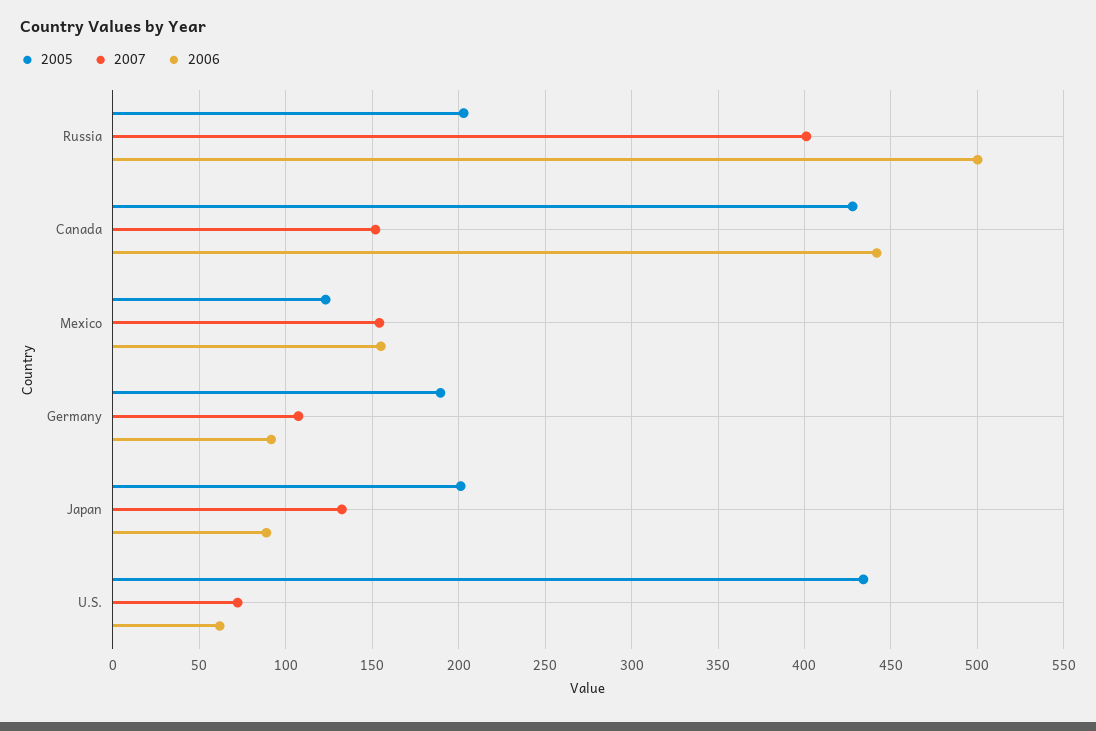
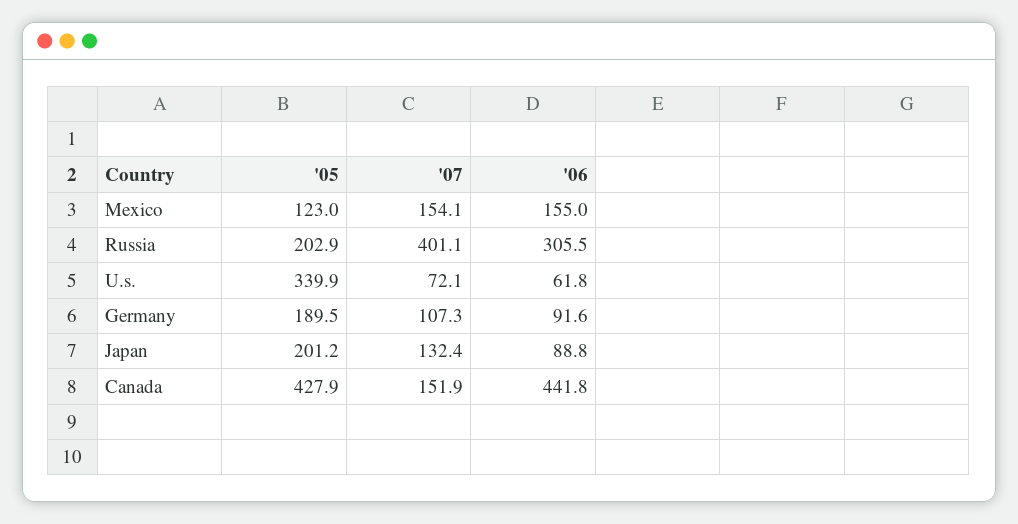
  {
    "2005": {
      "Russia": 202.9,
      "Canada": 427.9,
      "Mexico": 123,
      "Germany": 189.5,
      "Japan": 201.2,
-     "U.S.": 435
+     "U.S.": 339.9
    },
    "2007": {
      "Russia": 401.1,
      "Canada": 151.9,
      "Mexico": 154.1,
      "Germany": 107.3,
      "Japan": 132.4,
      "U.S.": 72.1
    },
    "2006": {
-     "Russia": 500,
+     "Russia": 305.5,
      "Canada": 441.8,
      "Mexico": 155,
      "Germany": 91.6,
      "Japan": 88.8,
      "U.S.": 61.8
    }
  }

